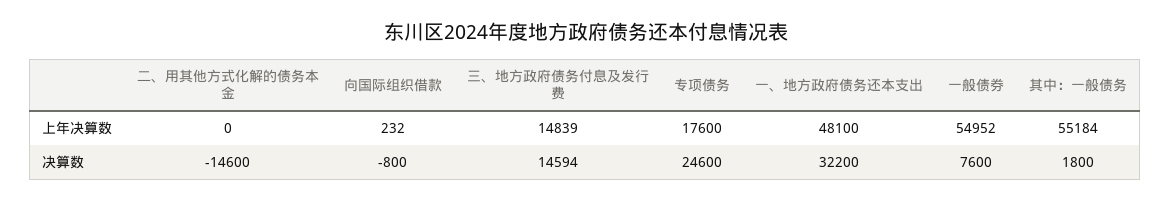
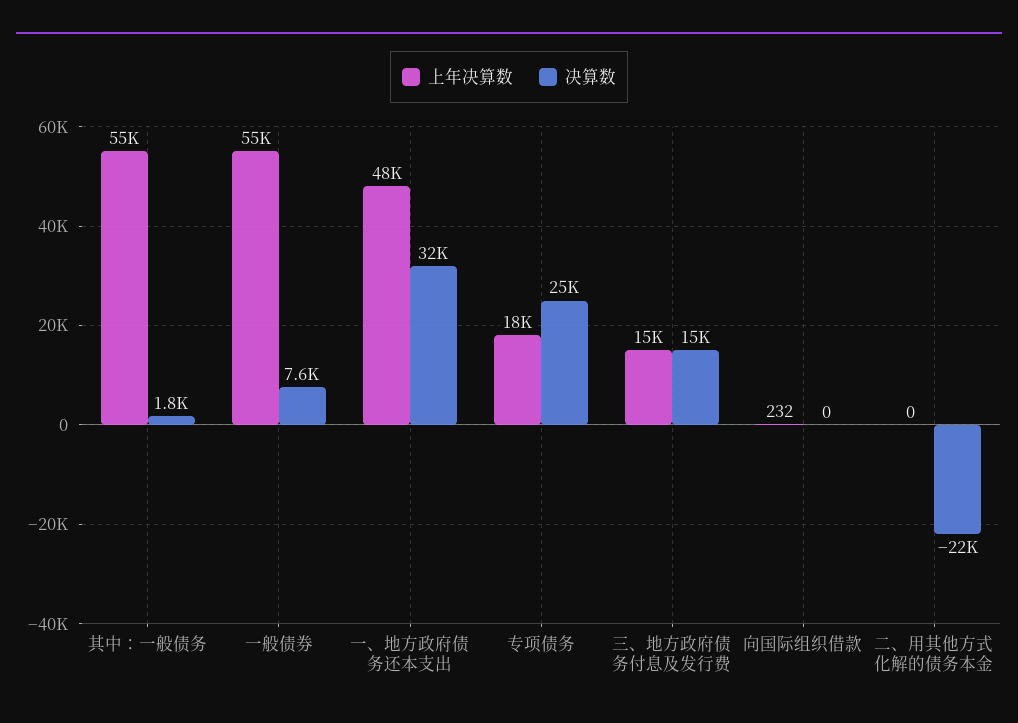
  {
    "上年决算数": {
      "二、用其他方式化解的债务本金": 0,
      "向国际组织借款": 232,
      "三、地方政府债务付息及发行费": 14839,
      "专项债务": 17600,
      "一、地方政府债务还本支出": 48100,
      "一般债券": 54952,
      "其中：一般债务": 55184
    },
    "决算数": {
-     "二、用其他方式化解的债务本金": -14600,
+     "二、用其他方式化解的债务本金": -22000,
-     "向国际组织借款": -800,
+     "向国际组织借款": 0,
      "三、地方政府债务付息及发行费": 14594,
      "专项债务": 24600,
      "一、地方政府债务还本支出": 32200,
      "一般债券": 7600,
      "其中：一般债务": 1800
    }
  }

